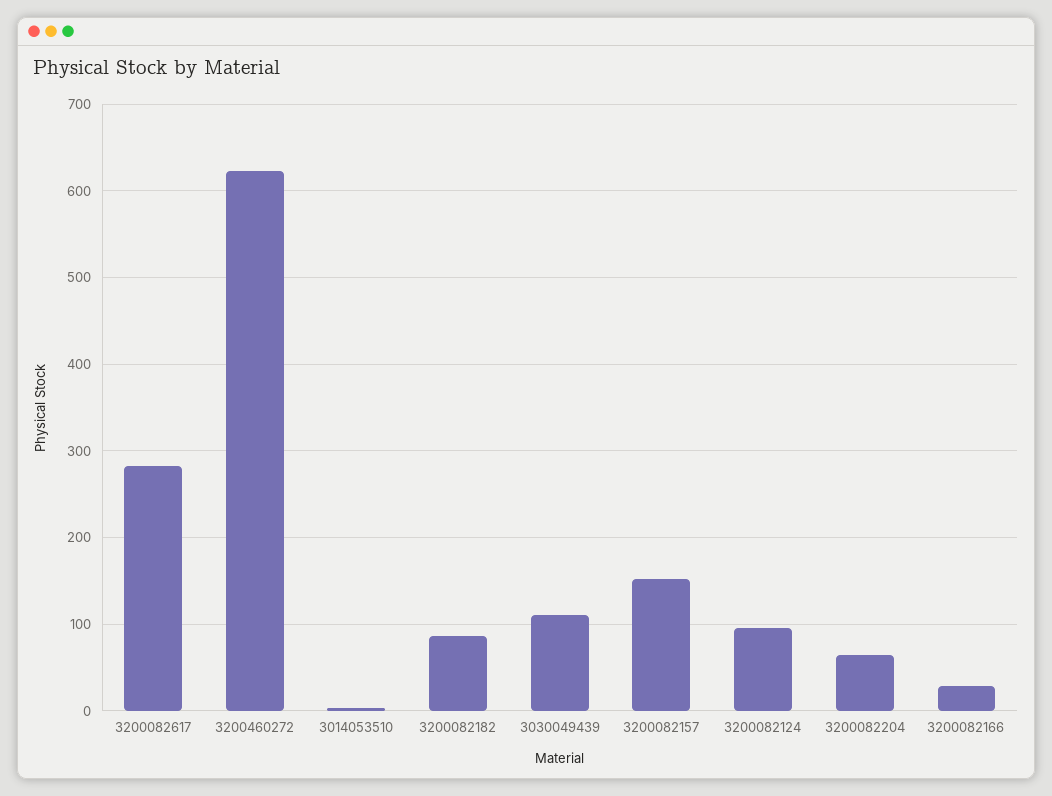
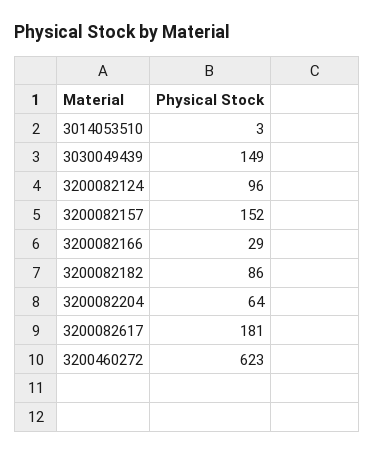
  {
-   "3200082617": 280,
+   "3200082617": 181,
    "3200460272": 623,
    "3014053510": 3,
    "3200082182": 86,
-   "3030049439": 110,
+   "3030049439": 149,
    "3200082157": 152,
    "3200082124": 96,
    "3200082204": 64,
    "3200082166": 29
  }

